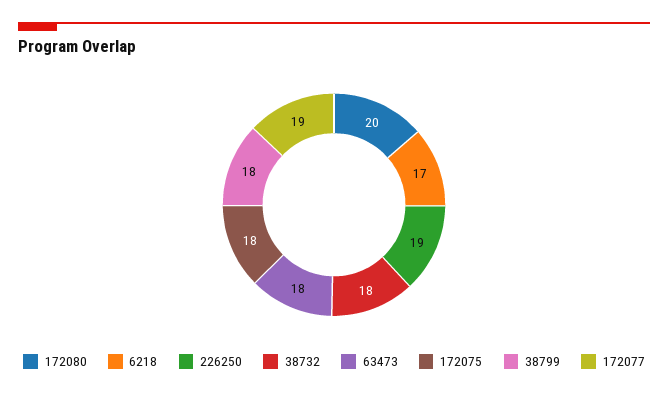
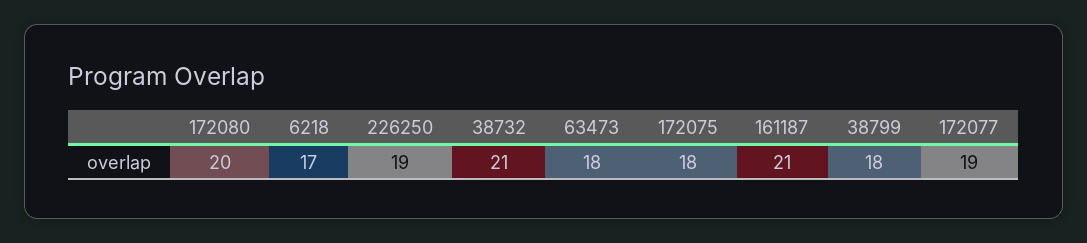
  {
    "172080": 20,
    "6218": 17,
    "226250": 19,
-   "38732": 18,
+   "38732": 21,
    "63473": 18,
    "172075": 18,
    "38799": 18,
-   "172077": 19
+   "172077": 19,
+   "161187": 21
  }

